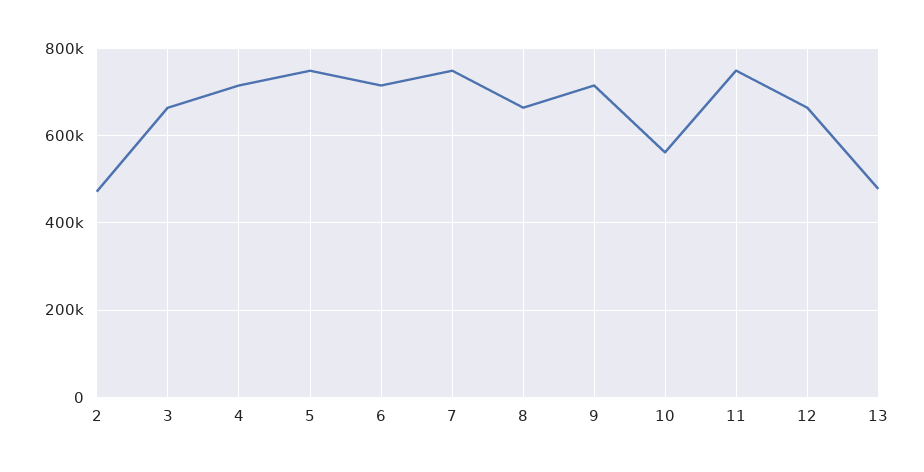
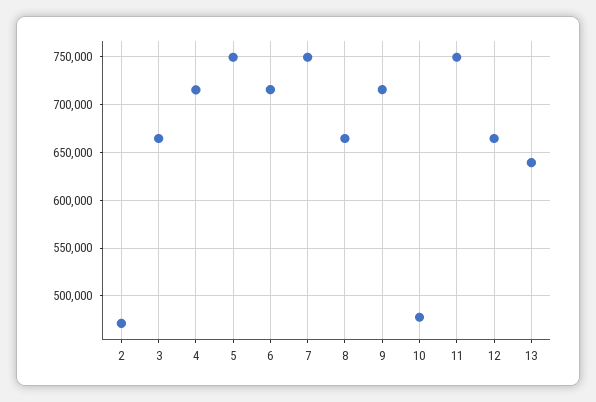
  {
    "2": 470000,
    "3": 660000,
    "4": 720000,
    "5": 750000,
    "6": 720000,
    "7": 750000,
    "8": 660000,
    "9": 720000,
-   "10": 560000,
+   "10": 480000,
    "11": 750000,
    "12": 660000,
-   "13": 480000
+   "13": 640000
  }

